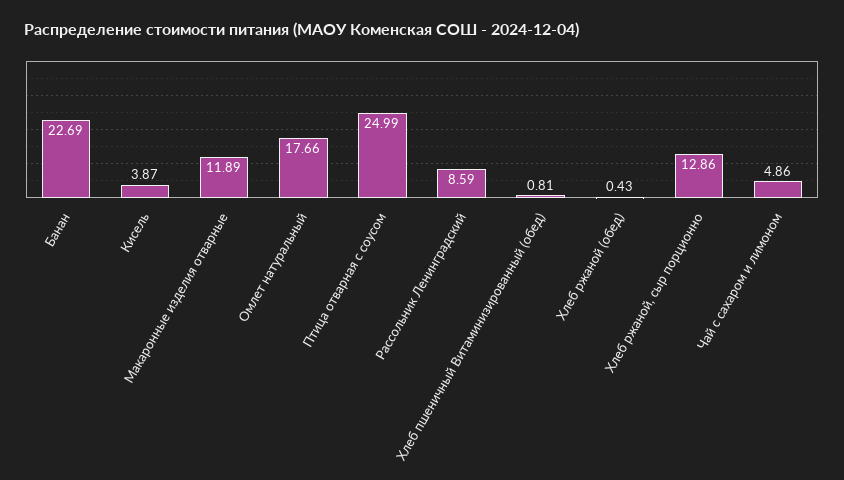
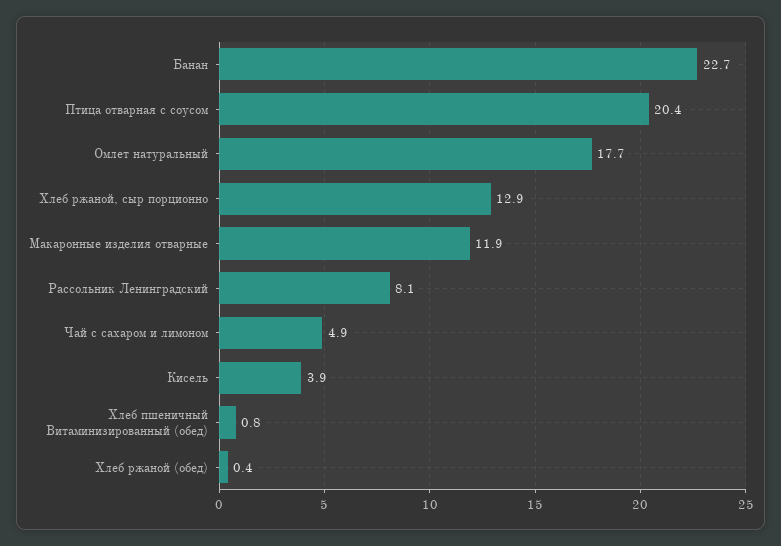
  {
    "Банан": 22.69,
    "Кисель": 3.87,
    "Макаронные изделия отварные": 11.89,
    "Омлет натуральный": 17.66,
-   "Птица отварная с соусом": 24.99,
+   "Птица отварная с соусом": 20.4,
-   "Рассольник Ленинградский": 8.59,
+   "Рассольник Ленинградский": 8.1,
    "Хлеб пшеничный Витаминизированный (обед)": 0.81,
    "Хлеб ржаной (обед)": 0.43,
    "Хлеб ржаной, сыр порционно": 12.86,
    "Чай с сахаром и лимоном": 4.86
  }

